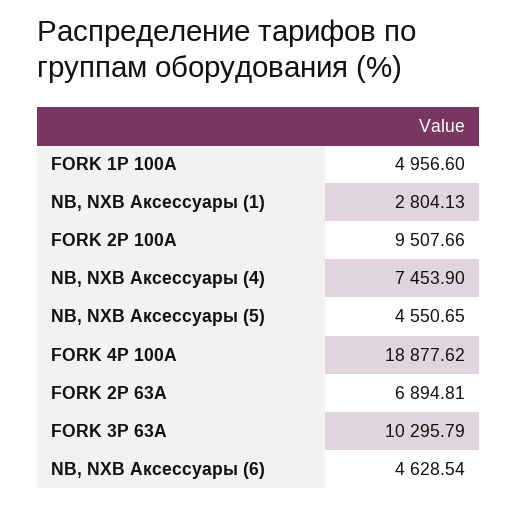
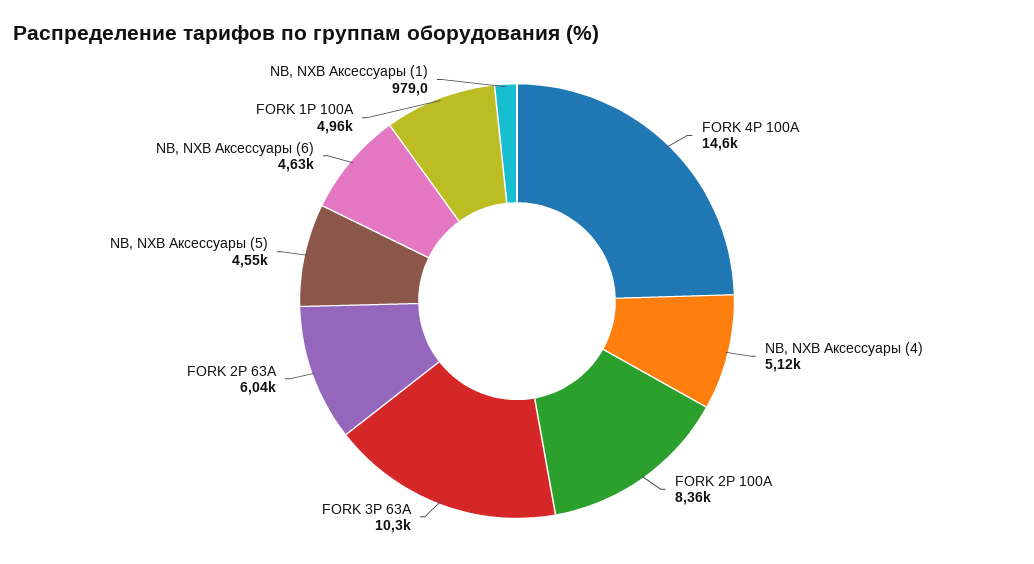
  {
    "FORK 1P 100А": 4956.6,
-   "NB, NXB Аксессуары (1)": 2804.13,
+   "NB, NXB Аксессуары (1)": 979,
-   "FORK 2P 100А": 9507.66,
+   "FORK 2P 100А": 8360,
-   "NB, NXB Аксессуары (4)": 7453.9,
+   "NB, NXB Аксессуары (4)": 5120,
    "NB, NXB Аксессуары (5)": 4550.65,
-   "FORK 4P 100А": 18877.62,
+   "FORK 4P 100А": 14600,
-   "FORK 2P 63А": 6894.81,
+   "FORK 2P 63А": 6040,
    "FORK 3P 63А": 10295.79,
    "NB, NXB Аксессуары (6)": 4628.54
  }

